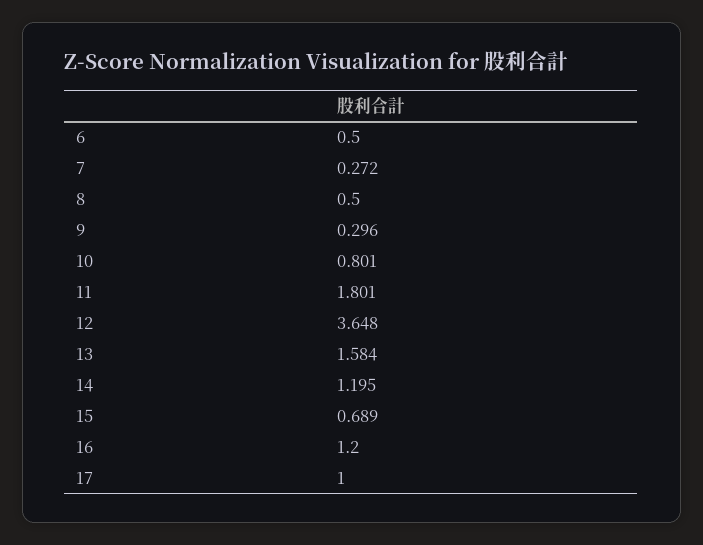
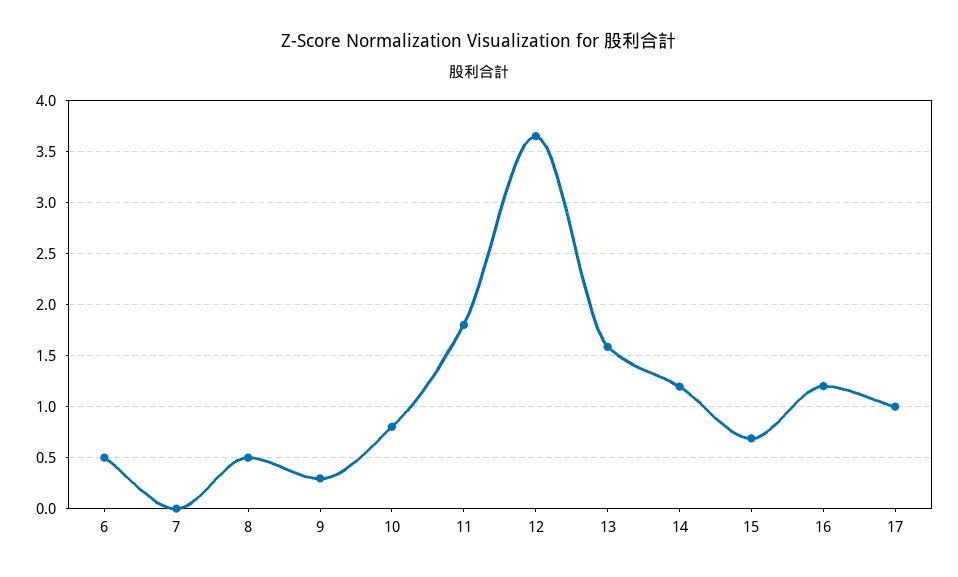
  {
    "6": 0.5,
-   "7": 0.272,
+   "7": 0,
    "8": 0.5,
    "9": 0.296,
    "10": 0.801,
    "11": 1.801,
    "12": 3.648,
    "13": 1.584,
    "14": 1.195,
    "15": 0.689,
    "16": 1.2,
    "17": 1
  }

